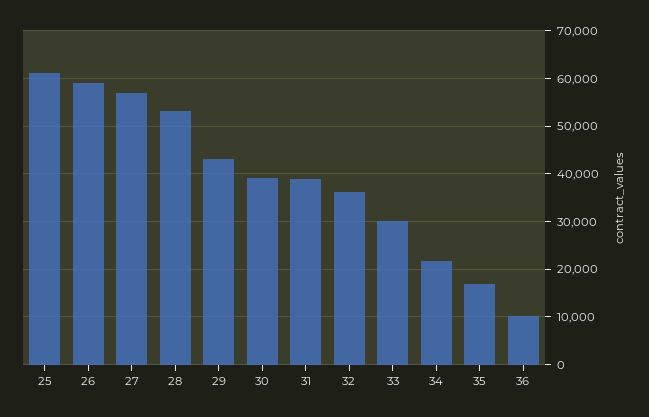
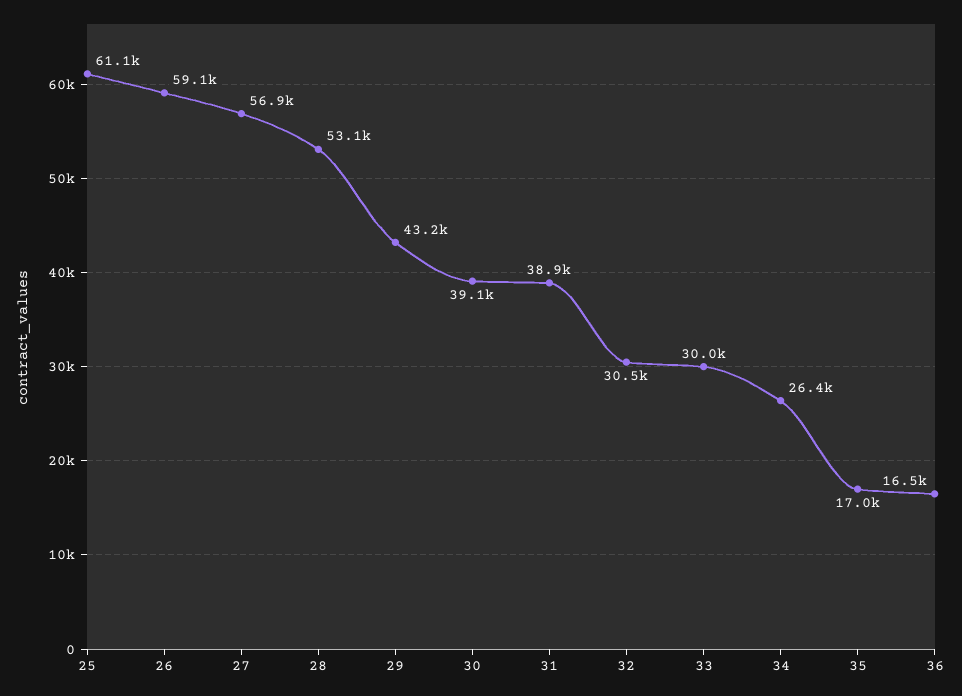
  {
    "25": 61100,
    "26": 59100,
    "27": 56900,
    "28": 53100,
    "29": 43200,
    "30": 39100,
    "31": 38900,
-   "32": 36000,
+   "32": 30500,
    "33": 30000,
-   "34": 22000,
+   "34": 26400,
    "35": 17000,
-   "36": 10000
+   "36": 16500
  }

